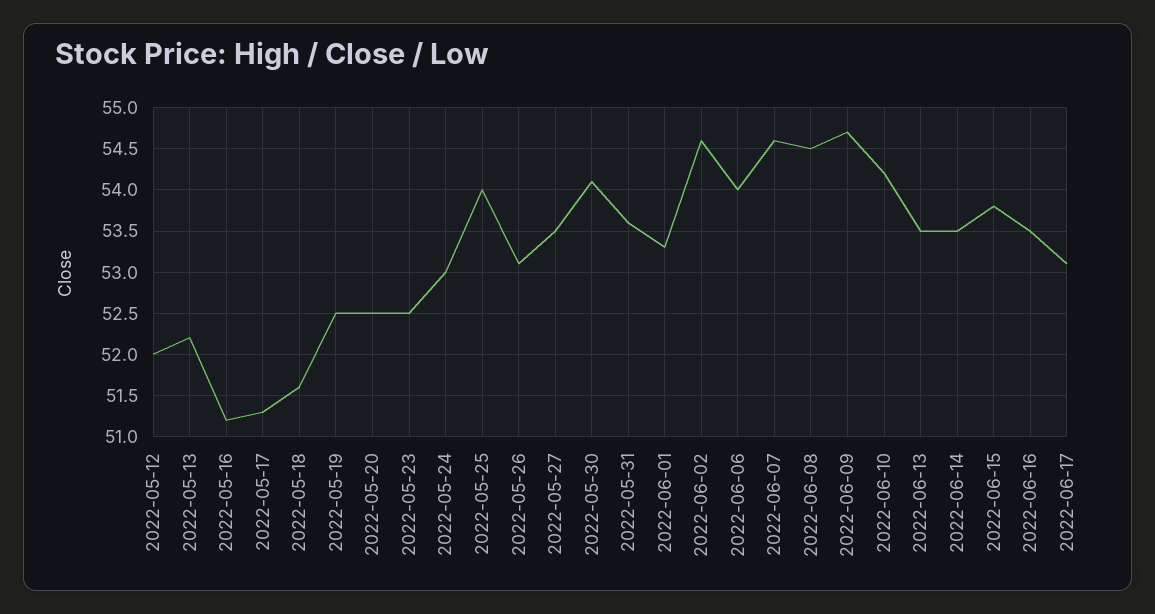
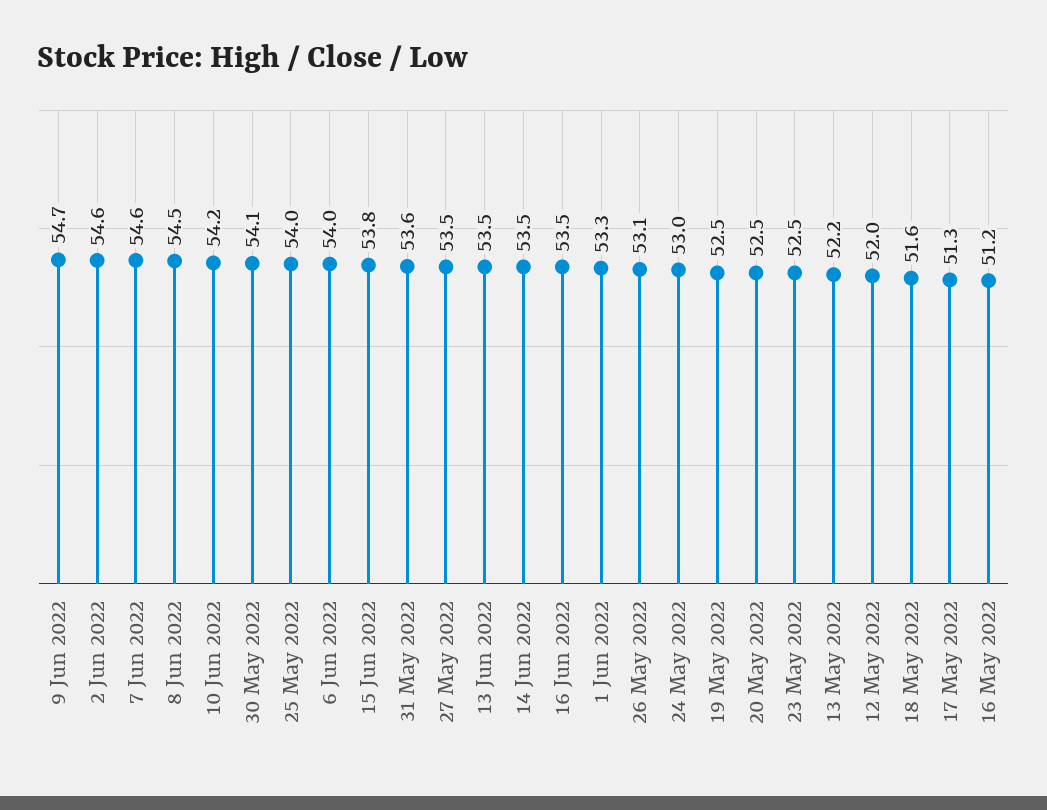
  {
    "2022-05-12": 52,
    "2022-05-13": 52.2,
    "2022-05-16": 51.2,
    "2022-05-17": 51.3,
    "2022-05-18": 51.6,
    "2022-05-19": 52.5,
    "2022-05-20": 52.5,
    "2022-05-23": 52.5,
    "2022-05-24": 53,
    "2022-05-25": 54,
    "2022-05-26": 53.1,
    "2022-05-27": 53.5,
    "2022-05-30": 54.1,
    "2022-05-31": 53.6,
    "2022-06-01": 53.3,
    "2022-06-02": 54.6,
    "2022-06-06": 54,
    "2022-06-07": 54.6,
    "2022-06-08": 54.5,
    "2022-06-09": 54.7,
    "2022-06-10": 54.2,
    "2022-06-13": 53.5,
    "2022-06-14": 53.5,
    "2022-06-15": 53.8,
-   "2022-06-16": 53.5,
+   "2022-06-16": 53.5
-   "2022-06-17": 53.1
  }

